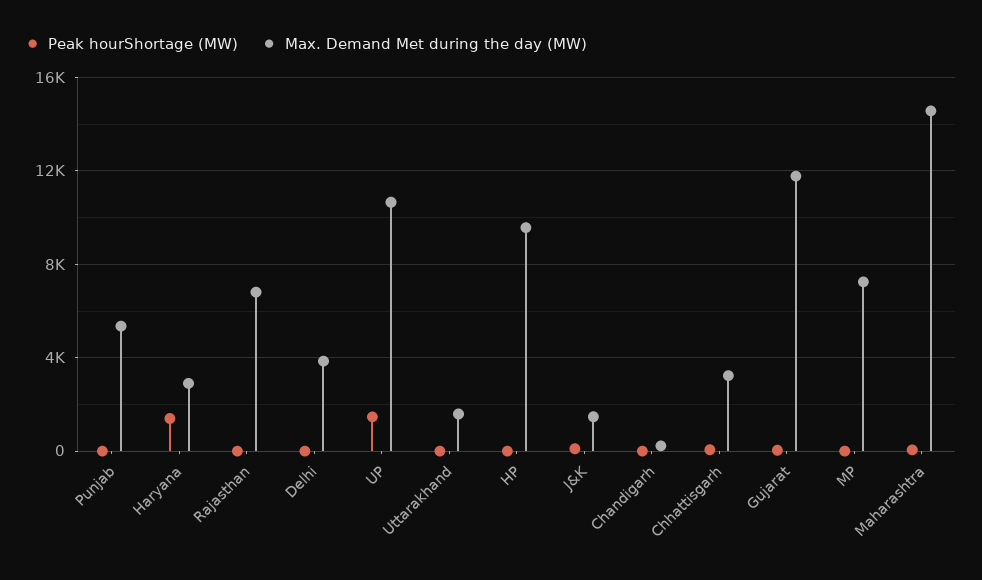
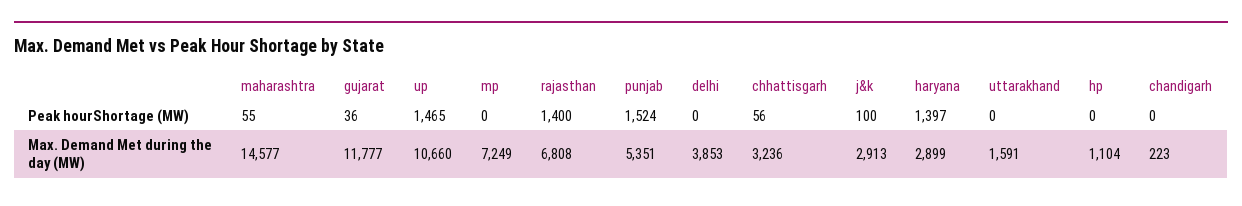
  {
    "Peak hourShortage (MW)": {
-     "Punjab": 0,
+     "Punjab": 1524,
      "Haryana": 1397,
-     "Rajasthan": 0,
+     "Rajasthan": 1400,
      "Delhi": 0,
      "UP": 1465,
      "Uttarakhand": 0,
      "HP": 0,
      "J&K": 100,
      "Chandigarh": 0,
      "Chhattisgarh": 56,
      "Gujarat": 36,
      "MP": 0,
      "Maharashtra": 55
    },
    "Max. Demand Met during the day (MW)": {
      "Punjab": 5351,
      "Haryana": 2899,
      "Rajasthan": 6808,
      "Delhi": 3853,
      "UP": 10660,
      "Uttarakhand": 1591,
-     "HP": 9500,
+     "HP": 1104,
-     "J&K": 1500,
+     "J&K": 2913,
      "Chandigarh": 223,
      "Chhattisgarh": 3236,
      "Gujarat": 11777,
      "MP": 7249,
      "Maharashtra": 14577
    }
  }

